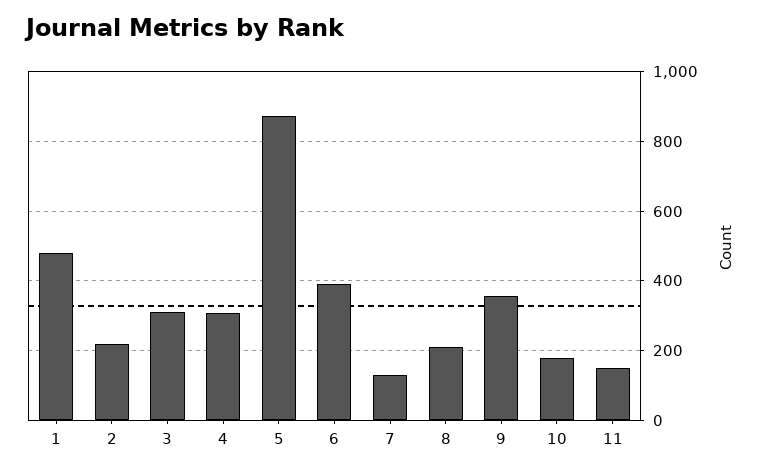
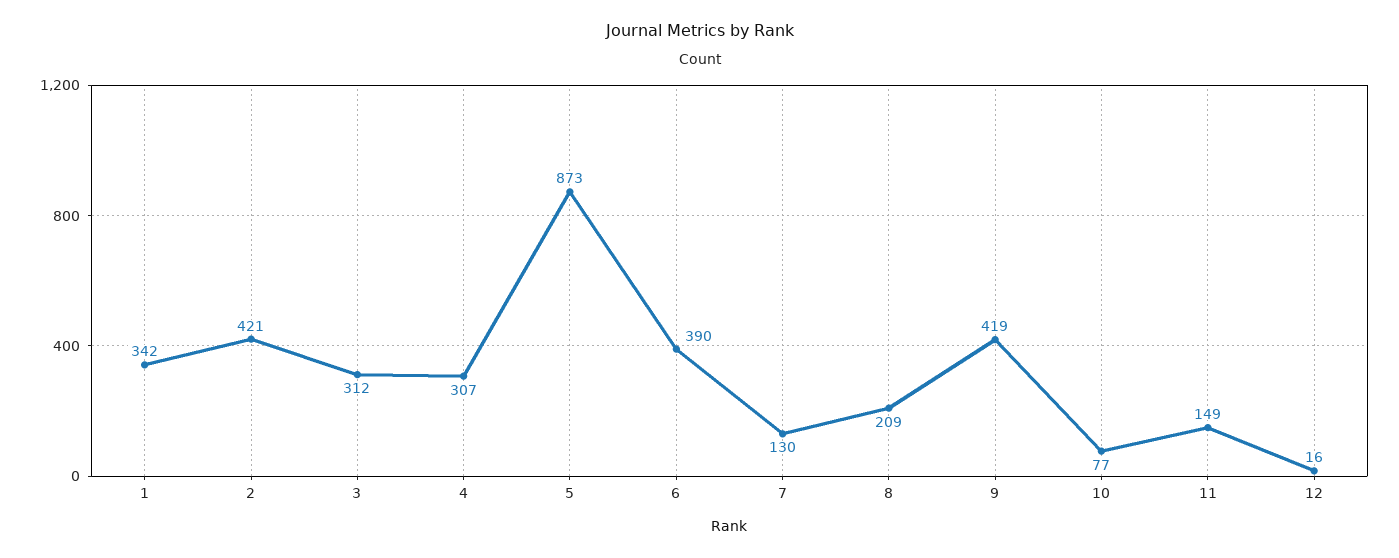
  {
-   "1": 480,
+   "1": 342,
-   "2": 220,
+   "2": 421,
    "3": 312,
    "4": 307,
    "5": 873,
    "6": 390,
    "7": 130,
    "8": 209,
-   "9": 360,
+   "9": 419,
-   "10": 180,
+   "10": 77,
-   "11": 149
+   "11": 149,
+   "12": 16
  }

